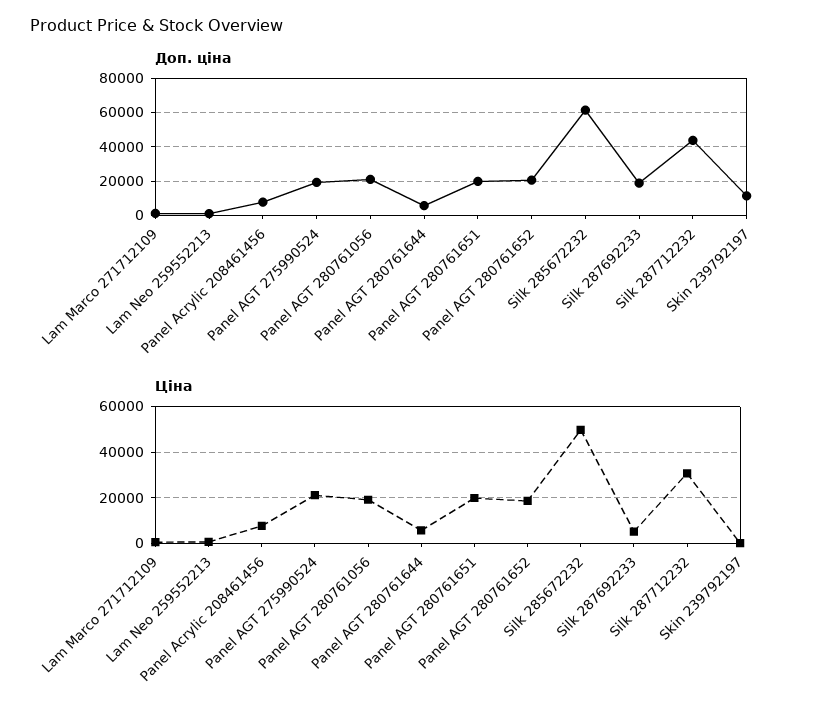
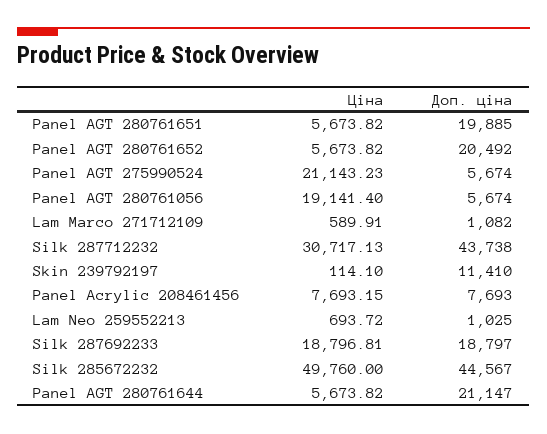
  {
    "Доп. ціна": {
      "Lam Marco 271712109": 1082,
      "Lam Neo 259552213": 1025,
      "Panel Acrylic 208461456": 7693,
-     "Panel AGT 275990524": 20000,
+     "Panel AGT 275990524": 5674,
-     "Panel AGT 280761056": 20000,
+     "Panel AGT 280761056": 5674,
-     "Panel AGT 280761644": 5000,
+     "Panel AGT 280761644": 21147,
      "Panel AGT 280761651": 19885,
      "Panel AGT 280761652": 20492,
-     "Silk 285672232": 60000,
+     "Silk 285672232": 44567,
      "Silk 287692233": 18797,
      "Silk 287712232": 43738,
      "Skin 239792197": 11410
    },
    "Ціна": {
      "Lam Marco 271712109": 589.91,
      "Lam Neo 259552213": 693.72,
      "Panel Acrylic 208461456": 7693.15,
      "Panel AGT 275990524": 21143.23,
      "Panel AGT 280761056": 19141.4,
      "Panel AGT 280761644": 5673.82,
-     "Panel AGT 280761651": 20000,
+     "Panel AGT 280761651": 5673.82,
-     "Panel AGT 280761652": 20000,
+     "Panel AGT 280761652": 5673.82,
      "Silk 285672232": 49760,
-     "Silk 287692233": 5000,
+     "Silk 287692233": 18796.81,
      "Silk 287712232": 30717.13,
      "Skin 239792197": 114.1
    }
  }

